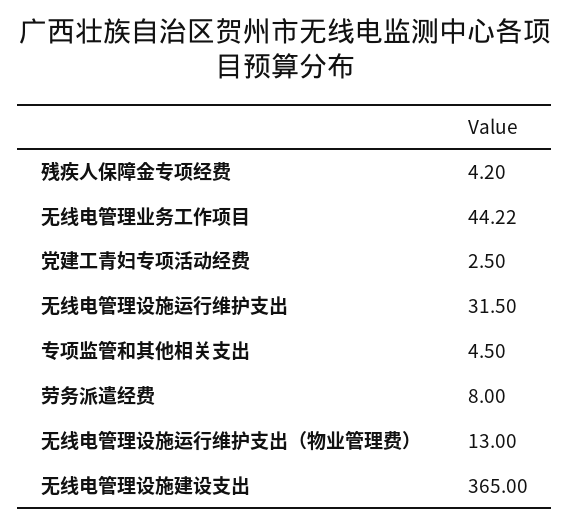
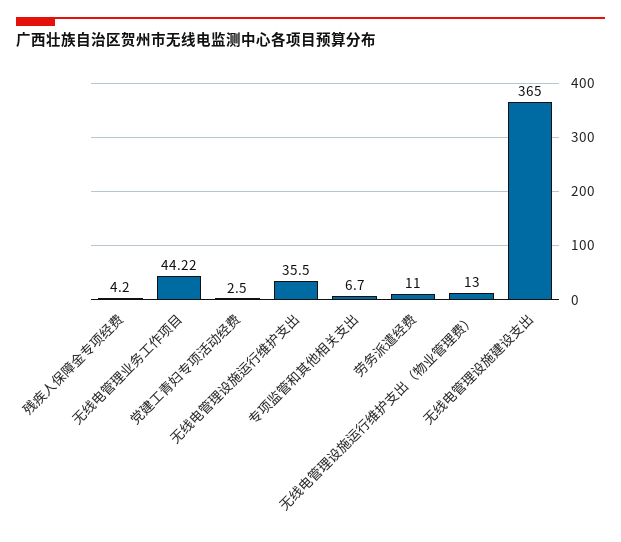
  {
    "残疾人保障金专项经费": 4.2,
    "无线电管理业务工作项目": 44.22,
    "党建工青妇专项活动经费": 2.5,
-   "无线电管理设施运行维护支出": 31.5,
+   "无线电管理设施运行维护支出": 35.5,
-   "专项监管和其他相关支出": 4.5,
+   "专项监管和其他相关支出": 6.7,
-   "劳务派遣经费": 8,
+   "劳务派遣经费": 11,
    "无线电管理设施运行维护支出（物业管理费）": 13,
    "无线电管理设施建设支出": 365
  }

